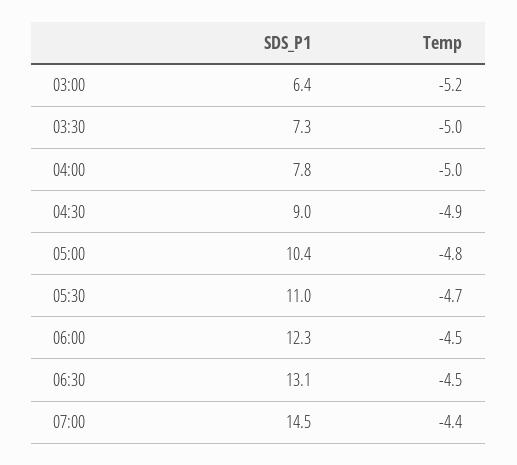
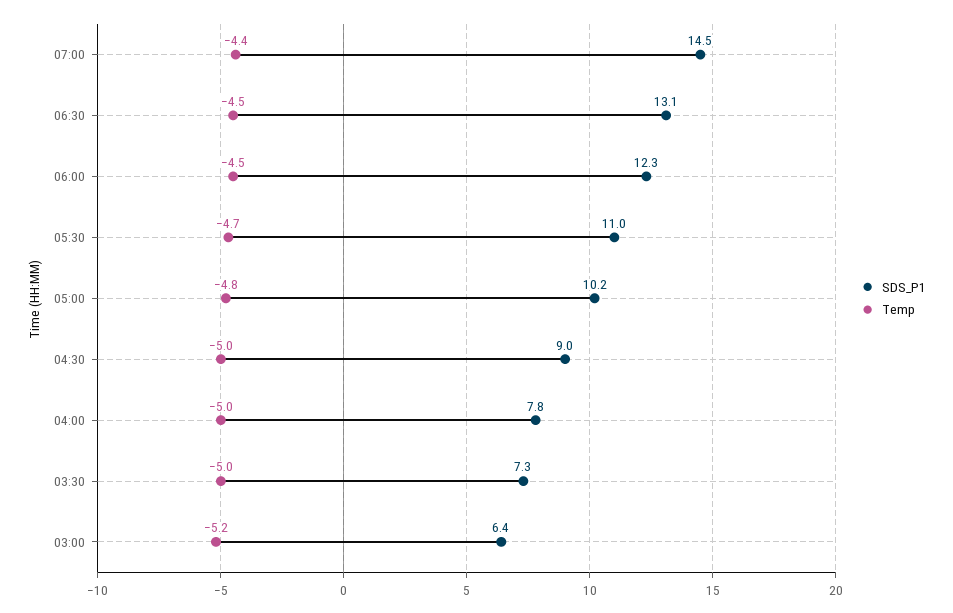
  {
    "SDS_P1": {
      "03:00": 6.4,
      "03:30": 7.3,
      "04:00": 7.8,
      "04:30": 9,
-     "05:00": 10.4,
+     "05:00": 10.2,
      "05:30": 11,
      "06:00": 12.3,
      "06:30": 13.1,
      "07:00": 14.5
    },
    "Temp": {
      "03:00": -5.2,
      "03:30": -5,
      "04:00": -5,
-     "04:30": -4.9,
+     "04:30": -5,
      "05:00": -4.8,
      "05:30": -4.7,
      "06:00": -4.5,
      "06:30": -4.5,
      "07:00": -4.4
    }
  }

